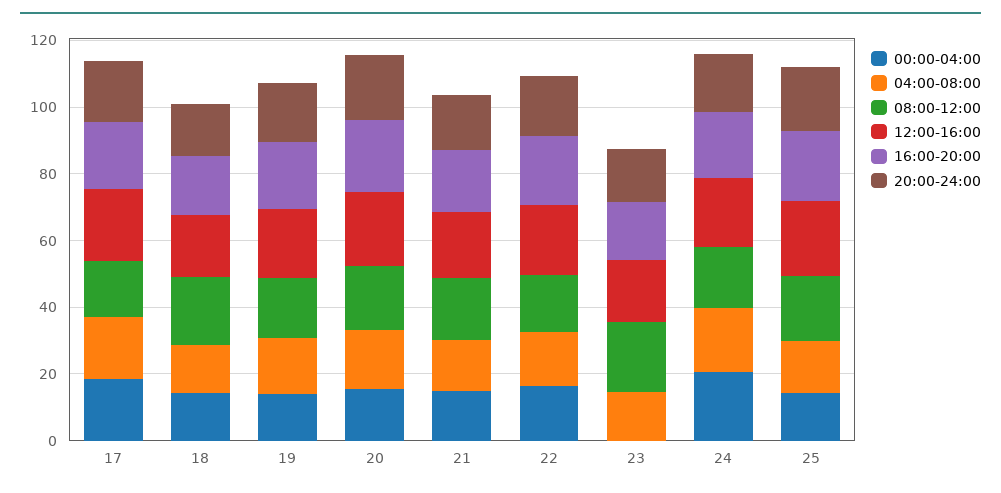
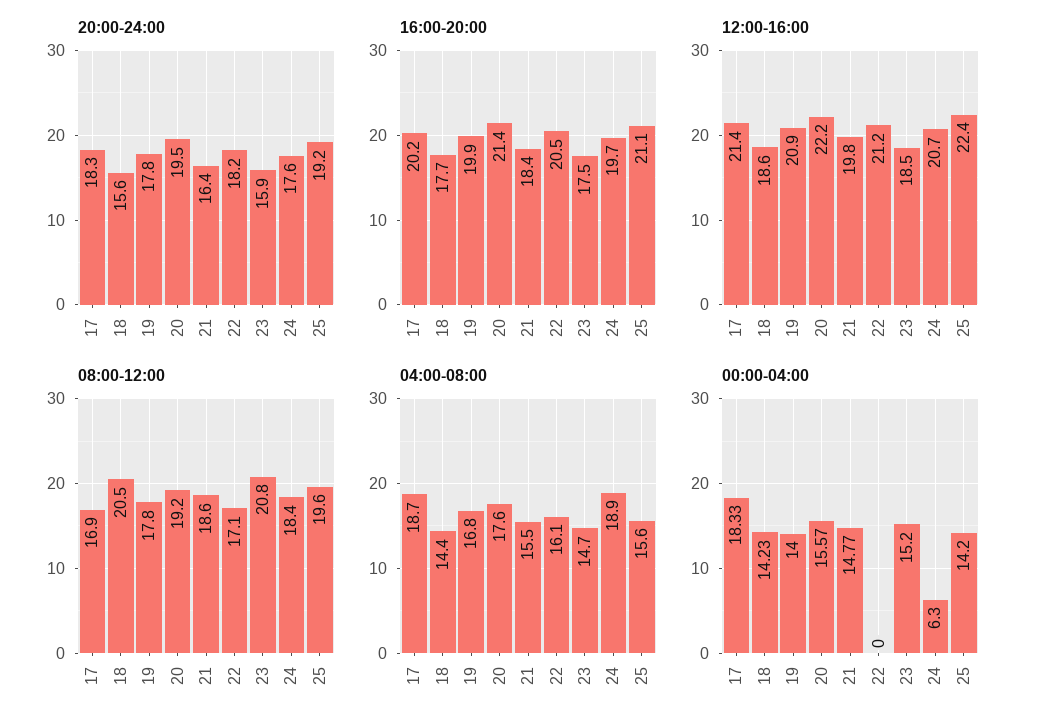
  {
    "00:00-04:00": {
      "17": 18.33,
      "18": 14.23,
      "19": 14,
      "20": 15.57,
      "21": 14.77,
-     "22": 15,
+     "22": 0,
-     "23": 0,
+     "23": 15.2,
-     "24": 20,
+     "24": 6.3,
      "25": 14.2
    },
    "04:00-08:00": {
      "17": 18.7,
      "18": 14.4,
      "19": 16.8,
      "20": 17.6,
      "21": 15.5,
      "22": 16.1,
      "23": 14.7,
      "24": 18.9,
      "25": 15.6
    },
    "08:00-12:00": {
      "17": 16.9,
      "18": 20.5,
      "19": 17.8,
      "20": 19.2,
      "21": 18.6,
      "22": 17.1,
      "23": 20.8,
      "24": 18.4,
      "25": 19.6
    },
    "12:00-16:00": {
      "17": 21.4,
      "18": 18.6,
      "19": 20.9,
      "20": 22.2,
      "21": 19.8,
      "22": 21.2,
      "23": 18.5,
      "24": 20.7,
      "25": 22.4
    },
    "16:00-20:00": {
      "17": 20.2,
      "18": 17.7,
      "19": 19.9,
      "20": 21.4,
      "21": 18.4,
      "22": 20.5,
      "23": 17.5,
      "24": 19.7,
      "25": 21.1
    },
    "20:00-24:00": {
      "17": 18.3,
      "18": 15.6,
      "19": 17.8,
      "20": 19.5,
      "21": 16.4,
      "22": 18.2,
      "23": 15.9,
      "24": 17.6,
      "25": 19.2
    }
  }

